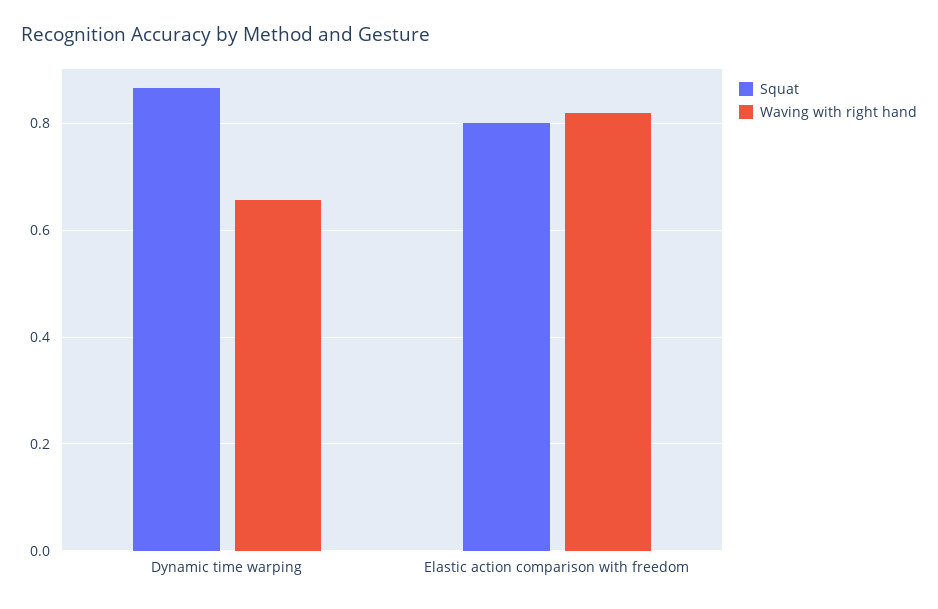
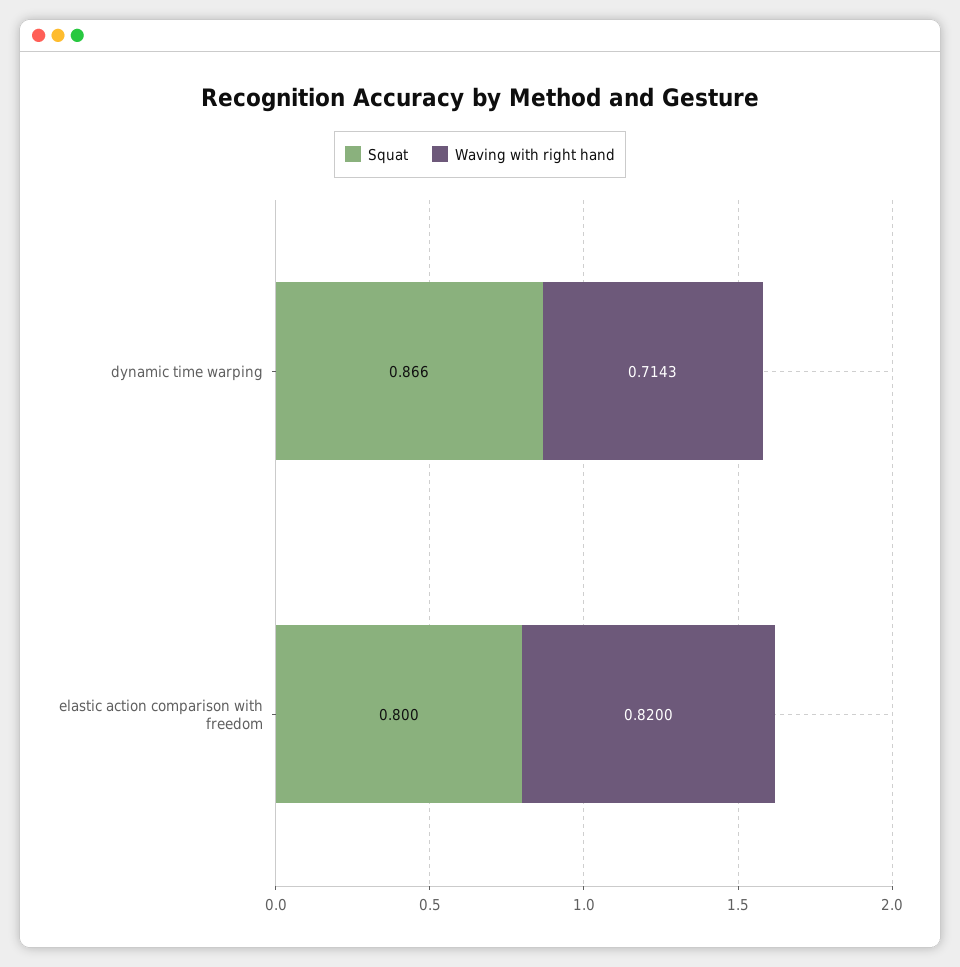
  {
    "Squat": {
      "Dynamic time warping": 0.866,
      "Elastic action comparison with freedom": 0.8
    },
    "Waving with right hand": {
-     "Dynamic time warping": 0.66,
+     "Dynamic time warping": 0.7143,
      "Elastic action comparison with freedom": 0.82
    }
  }

